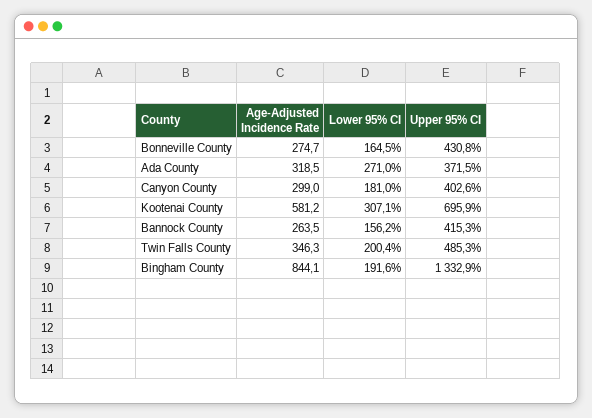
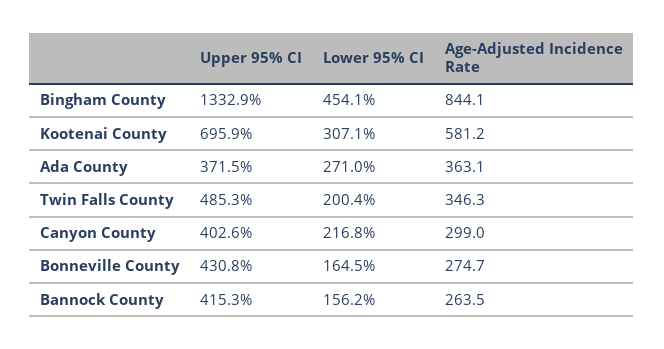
  {
    "Age-Adjusted Incidence Rate": {
      "Bonneville County": 274.7,
-     "Ada County": 318.5,
+     "Ada County": 363.1,
      "Canyon County": 299,
      "Kootenai County": 581.2,
      "Bannock County": 263.5,
      "Twin Falls County": 346.3,
      "Bingham County": 844.1
    },
    "Lower 95% CI": {
      "Bonneville County": 164.5,
      "Ada County": 271,
-     "Canyon County": 181,
+     "Canyon County": 216.8,
      "Kootenai County": 307.1,
      "Bannock County": 156.2,
      "Twin Falls County": 200.4,
-     "Bingham County": 191.6
+     "Bingham County": 454.1
    },
    "Upper 95% CI": {
      "Bonneville County": 430.8,
      "Ada County": 371.5,
      "Canyon County": 402.6,
      "Kootenai County": 695.9,
      "Bannock County": 415.3,
      "Twin Falls County": 485.3,
      "Bingham County": 1332.9
    }
  }

